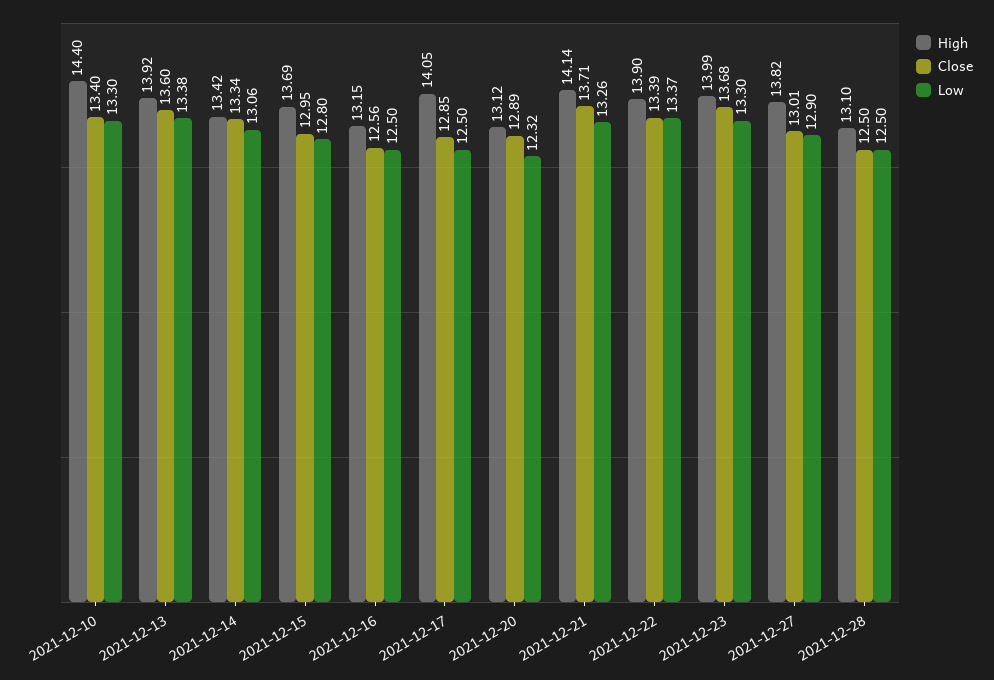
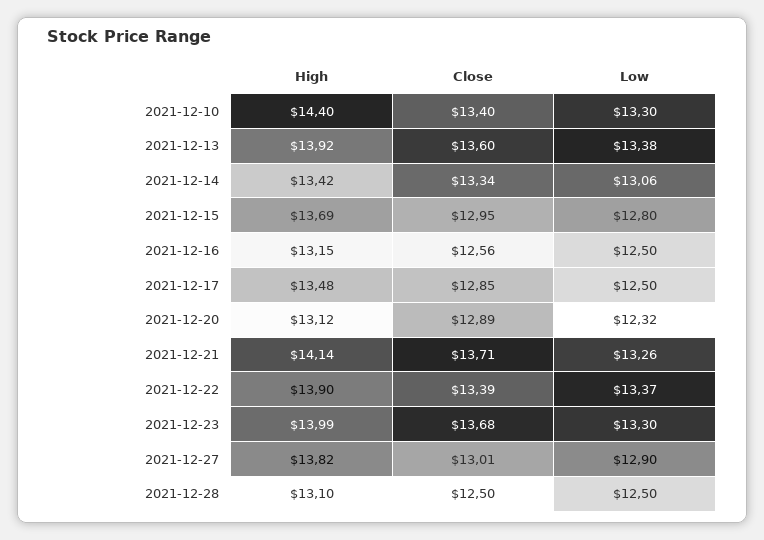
  {
    "High": {
      "2021-12-10": 14.4,
      "2021-12-13": 13.92,
      "2021-12-14": 13.42,
      "2021-12-15": 13.69,
      "2021-12-16": 13.15,
-     "2021-12-17": 14.05,
+     "2021-12-17": 13.48,
      "2021-12-20": 13.12,
      "2021-12-21": 14.14,
      "2021-12-22": 13.9,
      "2021-12-23": 13.99,
      "2021-12-27": 13.82,
      "2021-12-28": 13.1
    },
    "Close": {
      "2021-12-10": 13.4,
      "2021-12-13": 13.6,
      "2021-12-14": 13.34,
      "2021-12-15": 12.95,
      "2021-12-16": 12.56,
      "2021-12-17": 12.85,
      "2021-12-20": 12.89,
      "2021-12-21": 13.71,
      "2021-12-22": 13.39,
      "2021-12-23": 13.68,
      "2021-12-27": 13.01,
      "2021-12-28": 12.5
    },
    "Low": {
      "2021-12-10": 13.3,
      "2021-12-13": 13.38,
      "2021-12-14": 13.06,
      "2021-12-15": 12.8,
      "2021-12-16": 12.5,
      "2021-12-17": 12.5,
      "2021-12-20": 12.32,
      "2021-12-21": 13.26,
      "2021-12-22": 13.37,
      "2021-12-23": 13.3,
      "2021-12-27": 12.9,
      "2021-12-28": 12.5
    }
  }

